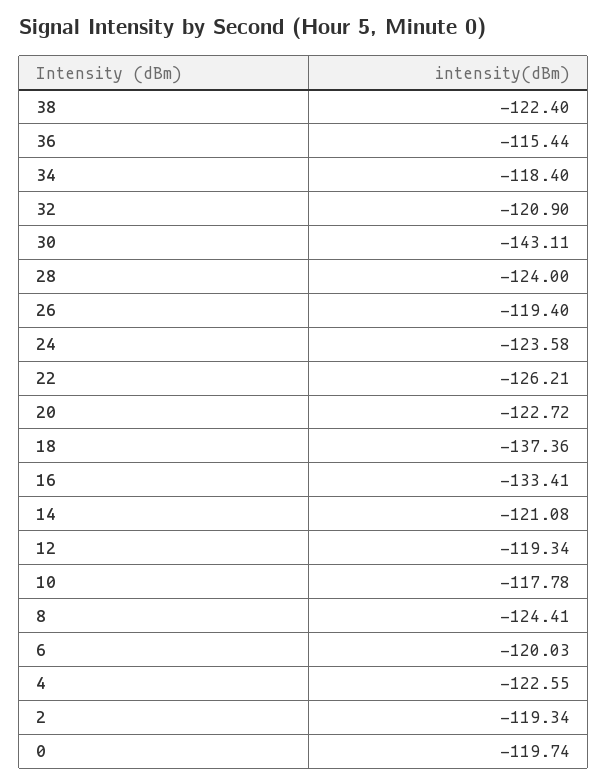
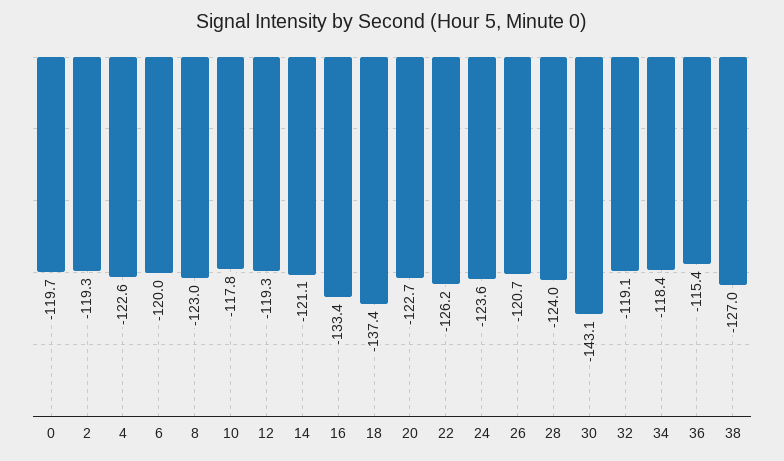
  {
-   "38": -122.4,
+   "38": -127,
    "36": -115.44,
    "34": -118.4,
-   "32": -120.9,
+   "32": -119.1,
    "30": -143.11,
    "28": -124,
-   "26": -119.4,
+   "26": -120.7,
    "24": -123.58,
    "22": -126.21,
    "20": -122.72,
    "18": -137.36,
    "16": -133.41,
    "14": -121.08,
    "12": -119.34,
    "10": -117.78,
-   "8": -124.41,
+   "8": -123,
    "6": -120.03,
    "4": -122.55,
    "2": -119.34,
    "0": -119.74
  }

